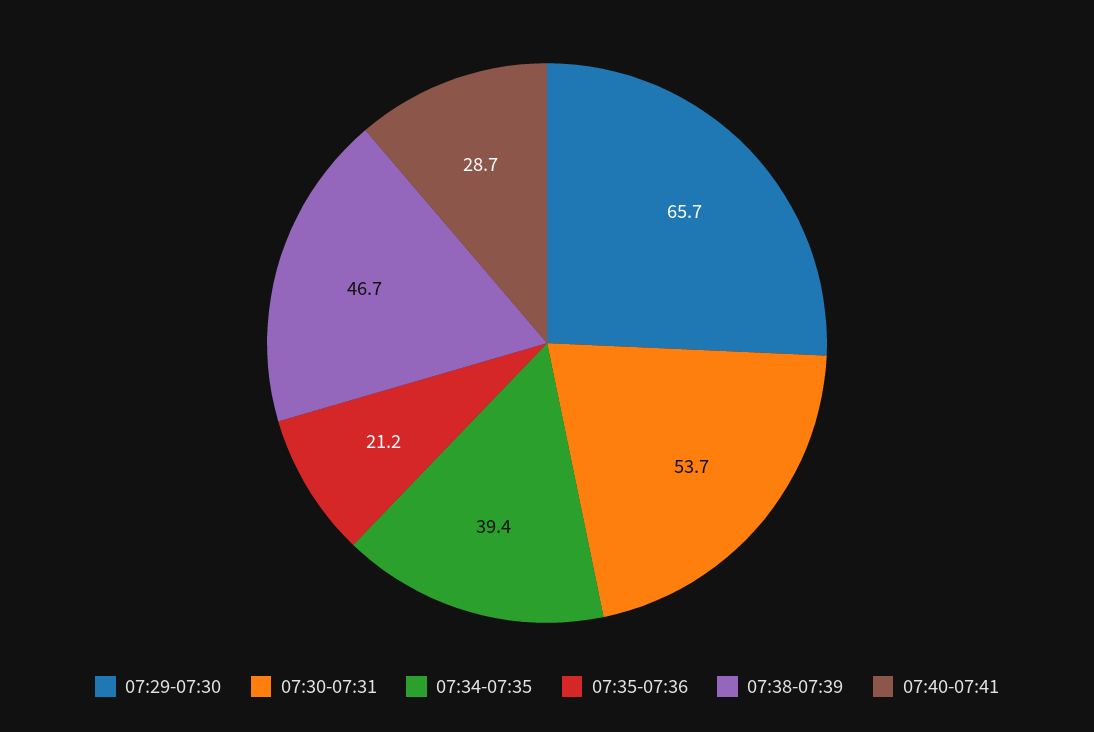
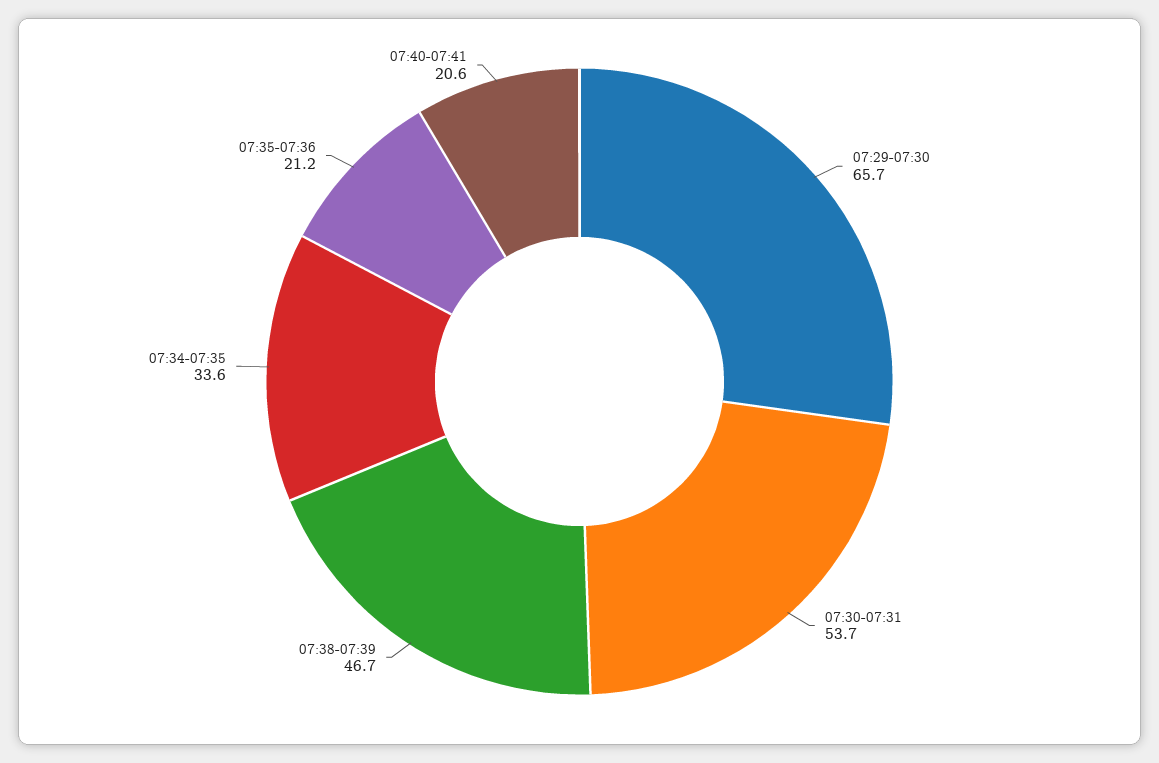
  {
    "07:29-07:30": 65.7,
    "07:30-07:31": 53.7,
-   "07:34-07:35": 39.4,
+   "07:34-07:35": 33.6,
    "07:35-07:36": 21.2,
    "07:38-07:39": 46.7,
-   "07:40-07:41": 28.7
+   "07:40-07:41": 20.6
  }

